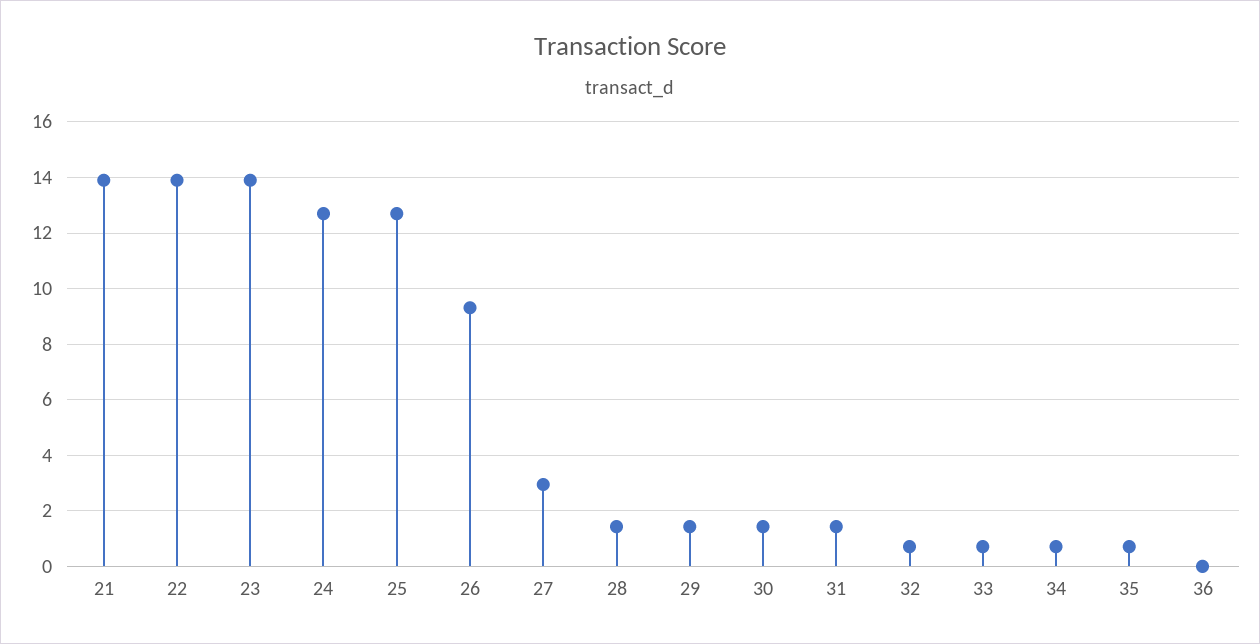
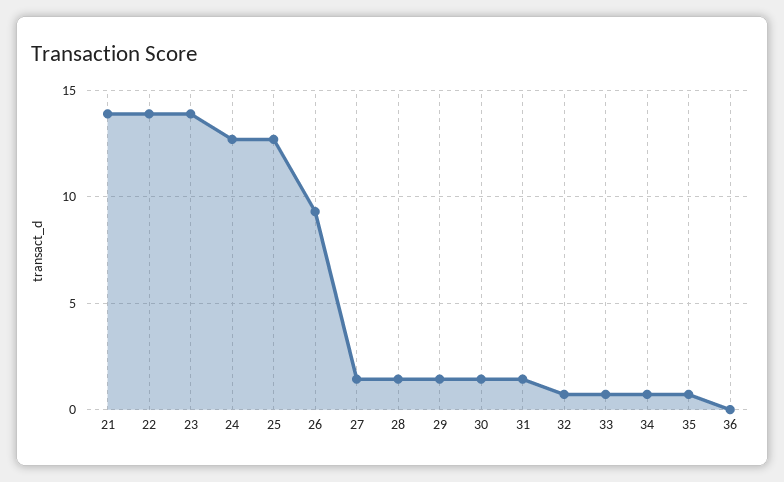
  {
    "21": 14,
    "22": 14,
    "23": 14,
    "24": 12.75,
    "25": 12.75,
    "26": 9.25,
-   "27": 3,
+   "27": 1.5,
    "28": 1.5,
    "29": 1.5,
    "30": 1.5,
    "31": 1.5,
    "32": 0.75,
    "33": 0.75,
    "34": 0.75,
    "35": 0.75,
    "36": 0
  }

